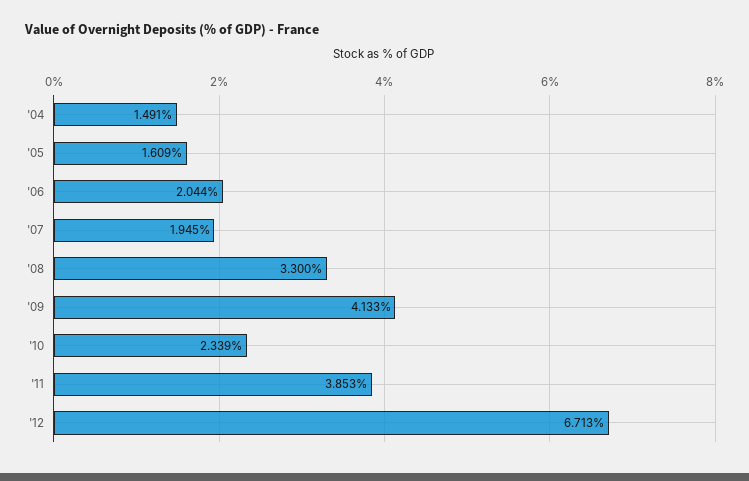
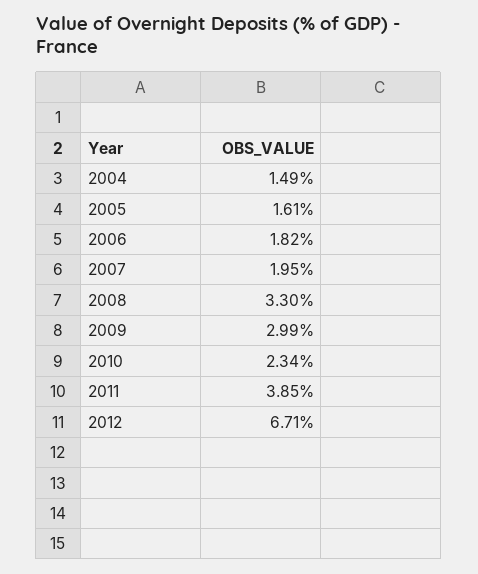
  {
    "'04": 1.491,
    "'05": 1.609,
-   "'06": 2.044,
+   "'06": 1.82,
    "'07": 1.945,
    "'08": 3.3,
-   "'09": 4.133,
+   "'09": 2.99,
    "'10": 2.339,
    "'11": 3.853,
    "'12": 6.713
  }

